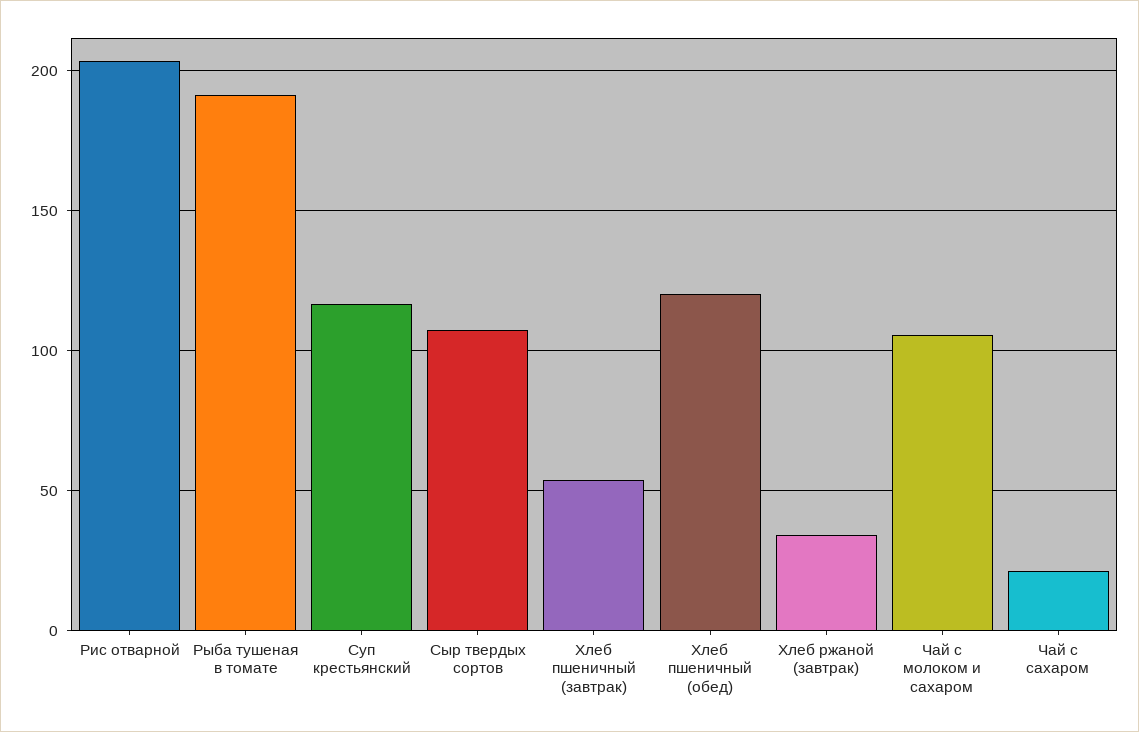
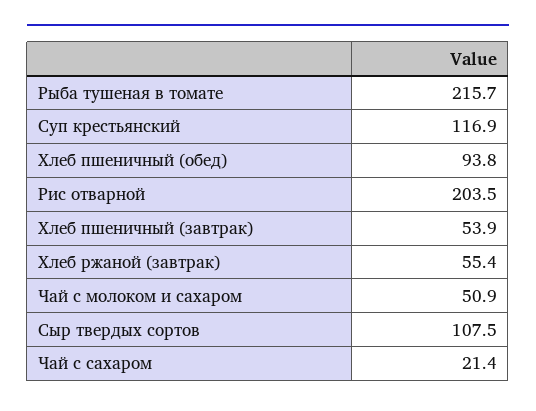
  {
    "Рис отварной": 203.5,
-   "Рыба тушеная в томате": 190,
+   "Рыба тушеная в томате": 215.7,
    "Суп крестьянский": 116.9,
    "Сыр твердых сортов": 107.5,
    "Хлеб пшеничный (завтрак)": 53.9,
-   "Хлеб пшеничный (обед)": 120,
+   "Хлеб пшеничный (обед)": 93.8,
-   "Хлеб ржаной (завтрак)": 35,
+   "Хлеб ржаной (завтрак)": 55.4,
-   "Чай с молоком и сахаром": 105,
+   "Чай с молоком и сахаром": 50.9,
    "Чай с сахаром": 21.4
  }

